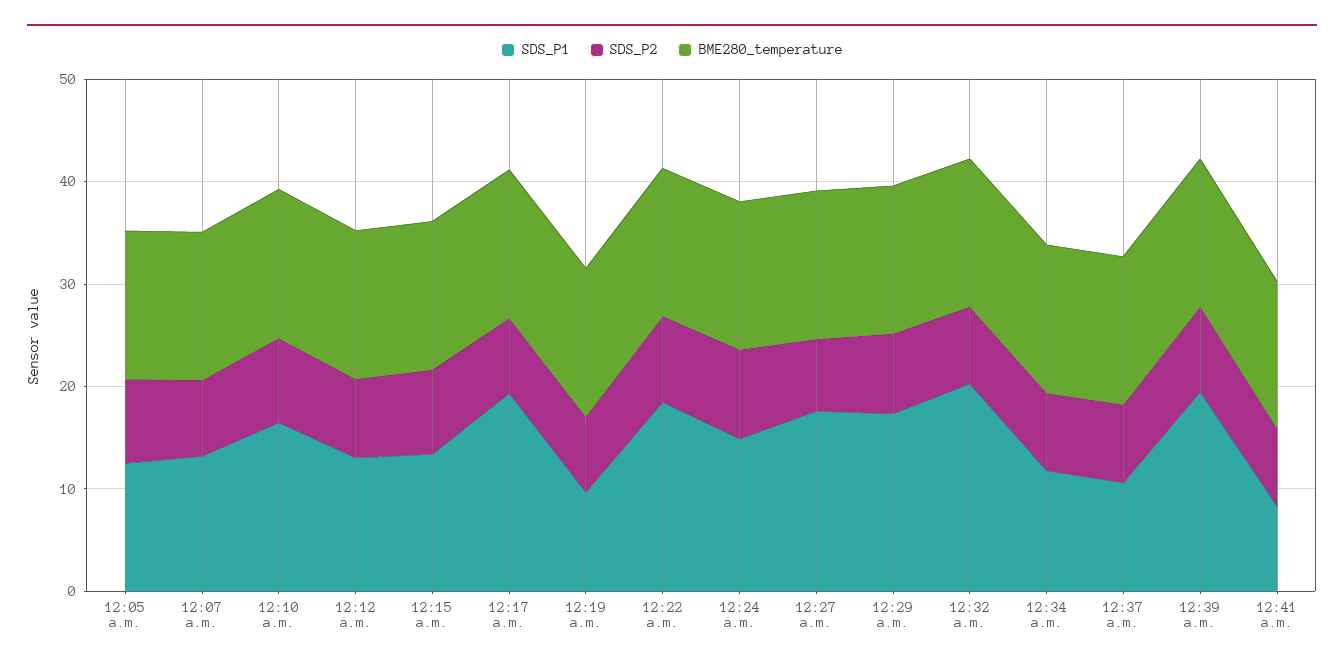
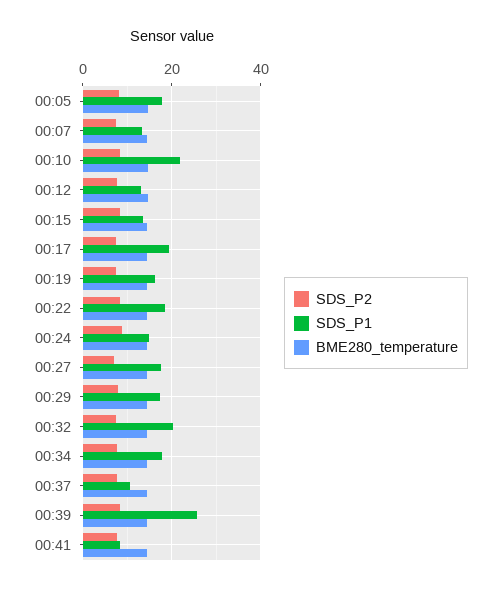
  {
    "SDS_P1": {
-     "12:05 a.m.": 12,
+     "12:05 a.m.": 18,
      "12:07 a.m.": 14,
-     "12:10 a.m.": 16,
+     "12:10 a.m.": 22,
      "12:12 a.m.": 14,
      "12:15 a.m.": 14,
      "12:17 a.m.": 20,
-     "12:19 a.m.": 10,
+     "12:19 a.m.": 16,
      "12:22 a.m.": 18,
      "12:24 a.m.": 14,
      "12:27 a.m.": 18,
      "12:29 a.m.": 18,
      "12:32 a.m.": 20,
-     "12:34 a.m.": 12,
+     "12:34 a.m.": 18,
      "12:37 a.m.": 10,
-     "12:39 a.m.": 20,
+     "12:39 a.m.": 26,
      "12:41 a.m.": 8
    },
    "SDS_P2": {
      "12:05 a.m.": 8,
      "12:07 a.m.": 8,
      "12:10 a.m.": 8,
      "12:12 a.m.": 8,
      "12:15 a.m.": 8,
      "12:17 a.m.": 8,
      "12:19 a.m.": 8,
      "12:22 a.m.": 8,
      "12:24 a.m.": 8,
      "12:27 a.m.": 8,
      "12:29 a.m.": 8,
      "12:32 a.m.": 8,
      "12:34 a.m.": 8,
      "12:37 a.m.": 8,
      "12:39 a.m.": 8,
      "12:41 a.m.": 8
    },
    "BME280_temperature": {
      "12:05 a.m.": 14,
      "12:07 a.m.": 14,
      "12:10 a.m.": 14,
      "12:12 a.m.": 14,
      "12:15 a.m.": 14,
      "12:17 a.m.": 14,
      "12:19 a.m.": 14,
      "12:22 a.m.": 14,
      "12:24 a.m.": 14,
      "12:27 a.m.": 14,
      "12:29 a.m.": 14,
      "12:32 a.m.": 14,
      "12:34 a.m.": 14,
      "12:37 a.m.": 14,
      "12:39 a.m.": 14,
      "12:41 a.m.": 14
    }
  }

